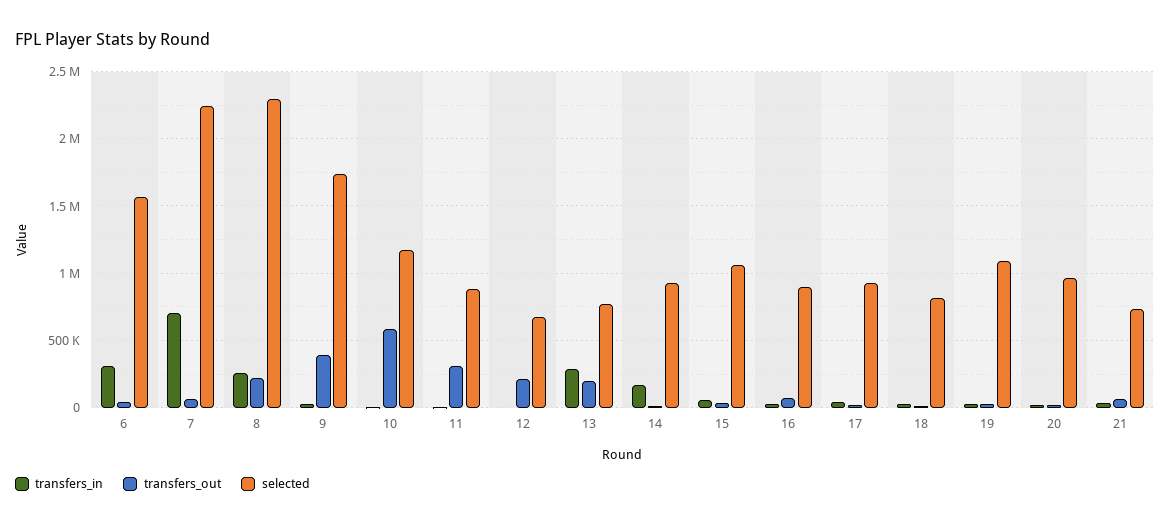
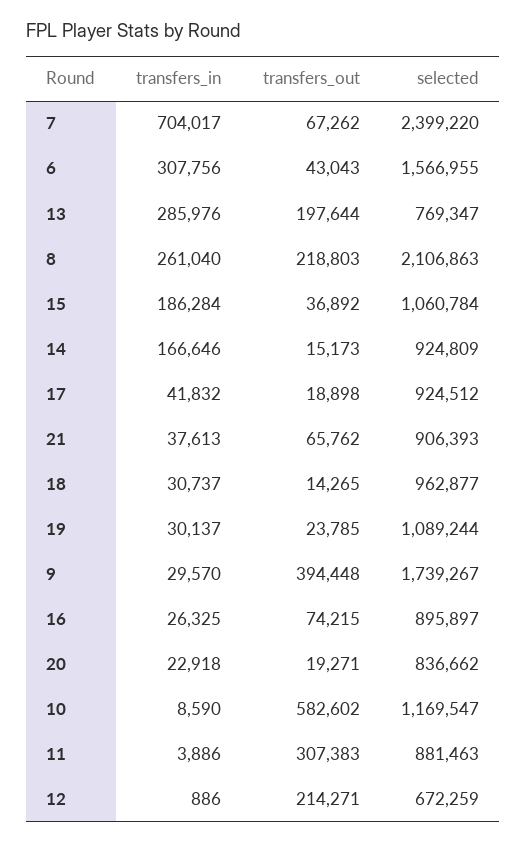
  {
    "transfers_in": {
      "6": 307756,
      "7": 704017,
      "8": 261040,
      "9": 29570,
      "10": 8590,
      "11": 3886,
      "12": 886,
      "13": 285976,
      "14": 166646,
-     "15": 50000,
+     "15": 186284,
      "16": 26325,
      "17": 41832,
      "18": 30737,
      "19": 30137,
      "20": 22918,
      "21": 37613
    },
    "transfers_out": {
      "6": 43043,
      "7": 67262,
      "8": 218803,
      "9": 394448,
      "10": 582602,
      "11": 307383,
      "12": 214271,
      "13": 197644,
      "14": 15173,
      "15": 36892,
      "16": 74215,
      "17": 18898,
      "18": 14265,
      "19": 23785,
      "20": 19271,
      "21": 65762
    },
    "selected": {
      "6": 1566955,
-     "7": 2250000,
+     "7": 2399220,
-     "8": 2300000,
+     "8": 2106863,
      "9": 1739267,
      "10": 1169547,
      "11": 881463,
      "12": 672259,
      "13": 769347,
      "14": 924809,
      "15": 1060784,
      "16": 895897,
      "17": 924512,
-     "18": 800000,
+     "18": 962877,
      "19": 1089244,
-     "20": 950000,
+     "20": 836662,
-     "21": 750000
+     "21": 906393
    }
  }

